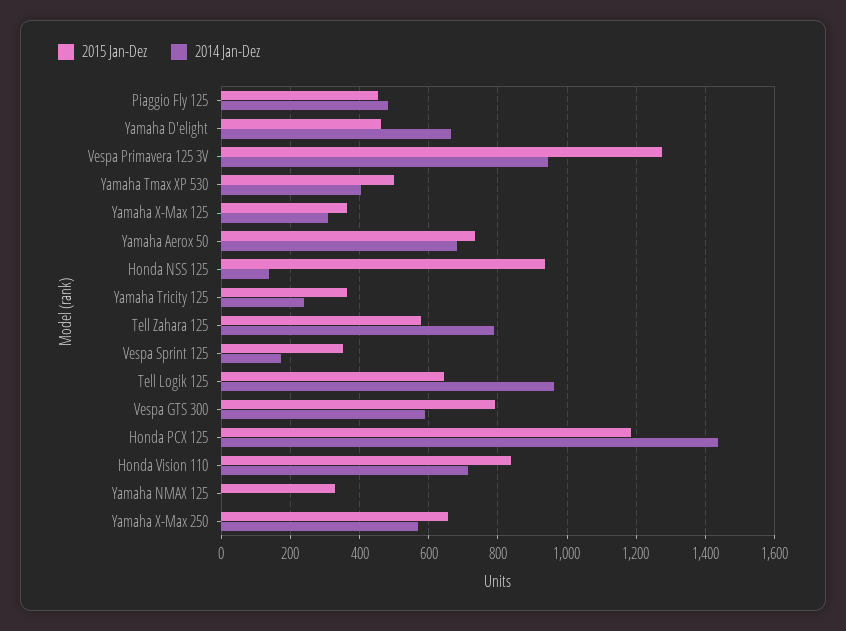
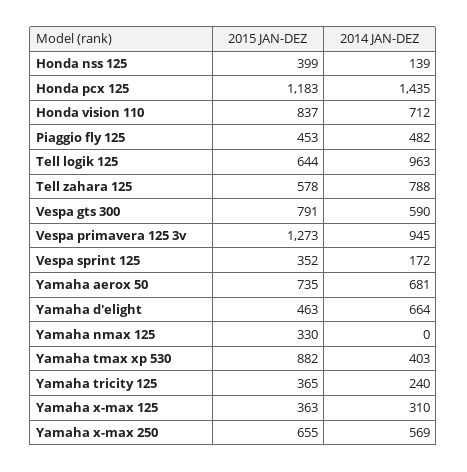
  {
    "2015 Jan-Dez": {
      "Piaggio Fly 125": 453,
      "Yamaha D'elight": 463,
      "Vespa Primavera 125 3V": 1273,
-     "Yamaha Tmax XP 530": 500,
+     "Yamaha Tmax XP 530": 882,
      "Yamaha X-Max 125": 363,
      "Yamaha Aerox 50": 735,
-     "Honda NSS 125": 940,
+     "Honda NSS 125": 399,
      "Yamaha Tricity 125": 365,
      "Tell Zahara 125": 578,
      "Vespa Sprint 125": 352,
      "Tell Logik 125": 644,
      "Vespa GTS 300": 791,
      "Honda PCX 125": 1183,
      "Honda Vision 110": 837,
      "Yamaha NMAX 125": 330,
      "Yamaha X-Max 250": 655
    },
    "2014 Jan-Dez": {
      "Piaggio Fly 125": 482,
      "Yamaha D'elight": 664,
      "Vespa Primavera 125 3V": 945,
      "Yamaha Tmax XP 530": 403,
      "Yamaha X-Max 125": 310,
      "Yamaha Aerox 50": 681,
      "Honda NSS 125": 139,
      "Yamaha Tricity 125": 240,
      "Tell Zahara 125": 788,
      "Vespa Sprint 125": 172,
      "Tell Logik 125": 963,
      "Vespa GTS 300": 590,
      "Honda PCX 125": 1435,
      "Honda Vision 110": 712,
      "Yamaha NMAX 125": 0,
      "Yamaha X-Max 250": 569
    }
  }

